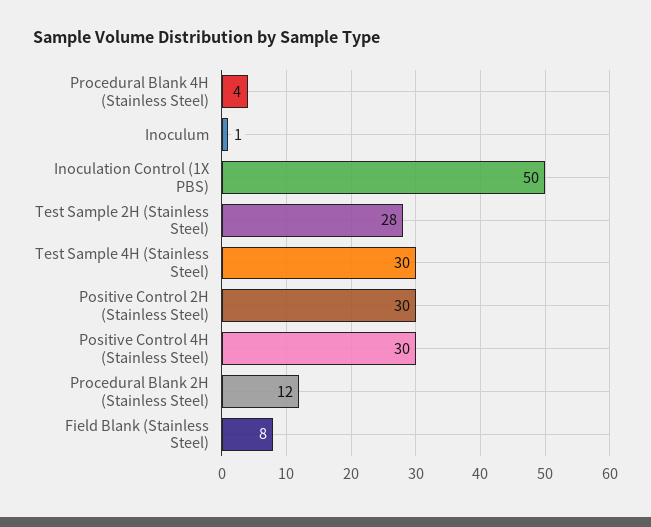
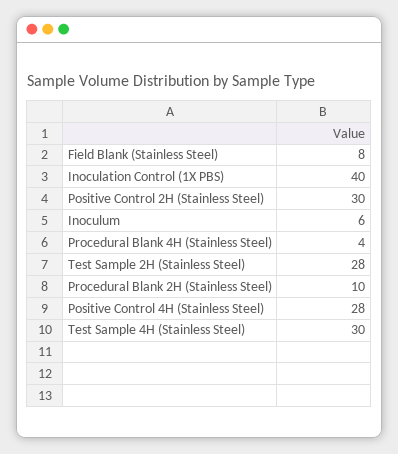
  {
    "Procedural Blank 4H (Stainless Steel)": 4,
-   "Inoculum": 1,
+   "Inoculum": 6,
-   "Inoculation Control (1X PBS)": 50,
+   "Inoculation Control (1X PBS)": 40,
    "Test Sample 2H (Stainless Steel)": 28,
    "Test Sample 4H (Stainless Steel)": 30,
    "Positive Control 2H (Stainless Steel)": 30,
-   "Positive Control 4H (Stainless Steel)": 30,
+   "Positive Control 4H (Stainless Steel)": 28,
-   "Procedural Blank 2H (Stainless Steel)": 12,
+   "Procedural Blank 2H (Stainless Steel)": 10,
    "Field Blank (Stainless Steel)": 8
  }

